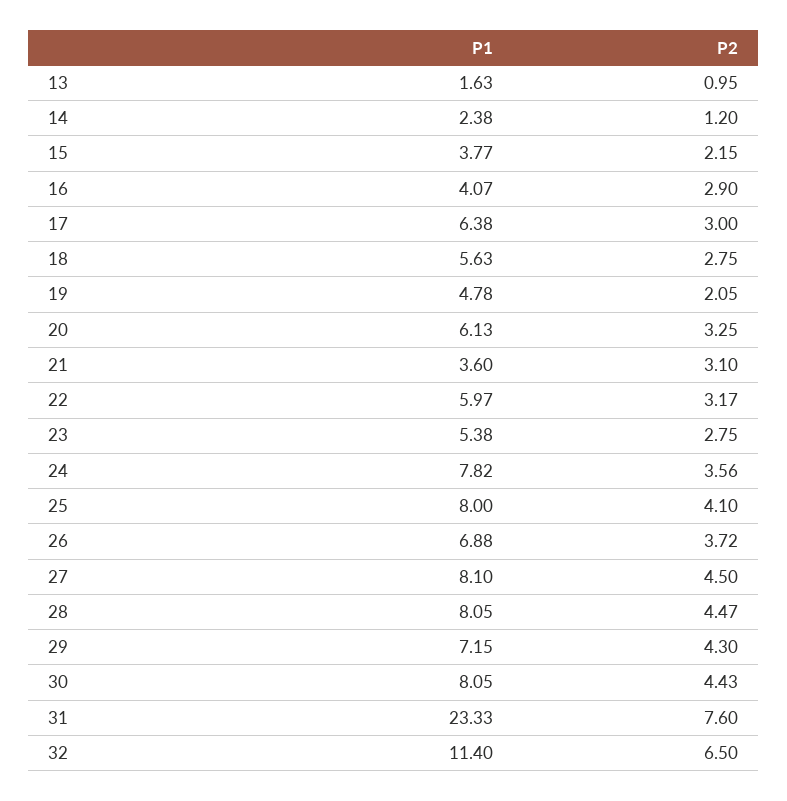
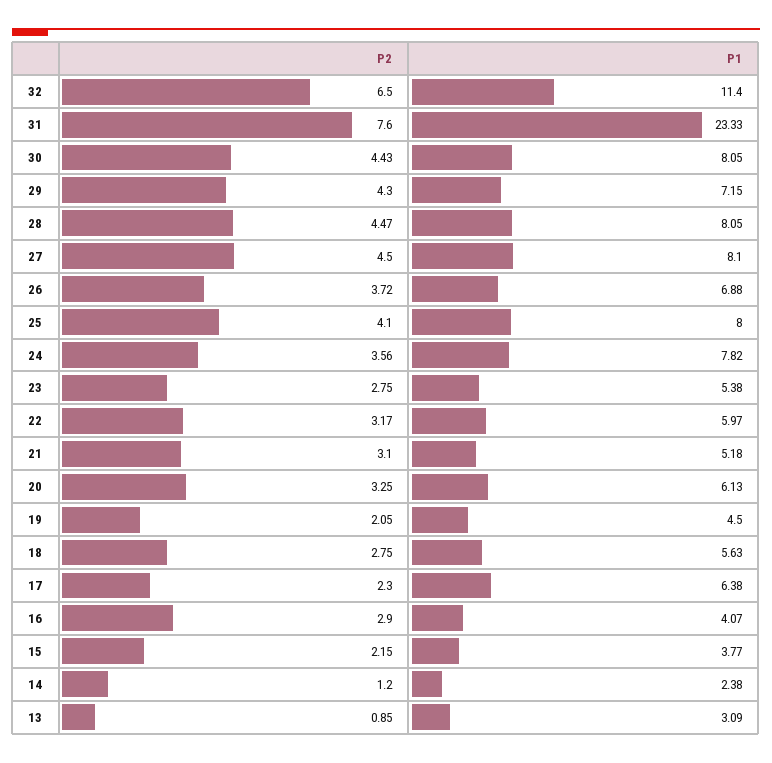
  {
    "P1": {
-     "13": 1.63,
+     "13": 3.09,
      "14": 2.38,
      "15": 3.77,
      "16": 4.07,
      "17": 6.38,
      "18": 5.63,
-     "19": 4.78,
+     "19": 4.5,
      "20": 6.13,
-     "21": 3.6,
+     "21": 5.18,
      "22": 5.97,
      "23": 5.38,
      "24": 7.82,
      "25": 8,
      "26": 6.88,
      "27": 8.1,
      "28": 8.05,
      "29": 7.15,
      "30": 8.05,
      "31": 23.33,
      "32": 11.4
    },
    "P2": {
-     "13": 0.95,
+     "13": 0.85,
      "14": 1.2,
      "15": 2.15,
      "16": 2.9,
-     "17": 3,
+     "17": 2.3,
      "18": 2.75,
      "19": 2.05,
      "20": 3.25,
      "21": 3.1,
      "22": 3.17,
      "23": 2.75,
      "24": 3.56,
      "25": 4.1,
      "26": 3.72,
      "27": 4.5,
      "28": 4.47,
      "29": 4.3,
      "30": 4.43,
      "31": 7.6,
      "32": 6.5
    }
  }

